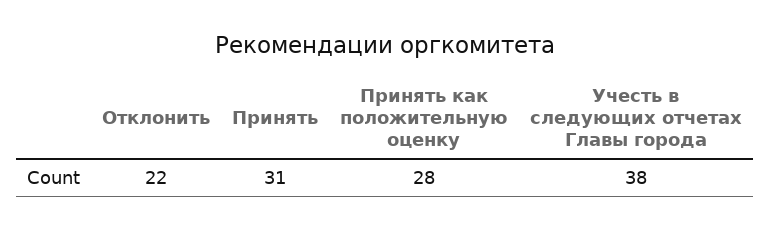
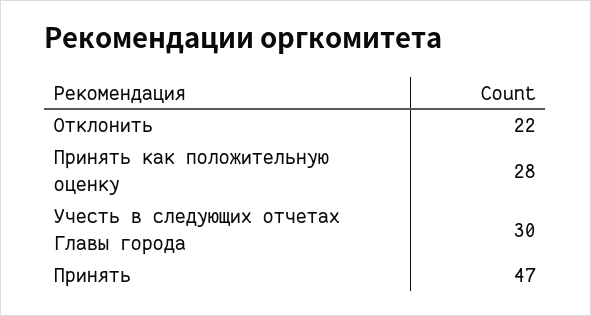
  {
    "Отклонить": 22,
-   "Принять": 31,
+   "Принять": 47,
    "Принять как положительную оценку": 28,
-   "Учесть в следующих отчетах Главы города": 38
+   "Учесть в следующих отчетах Главы города": 30
  }

